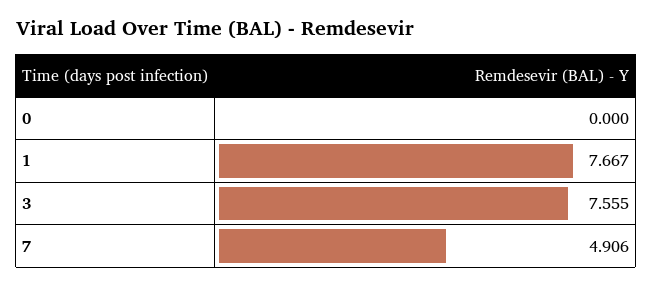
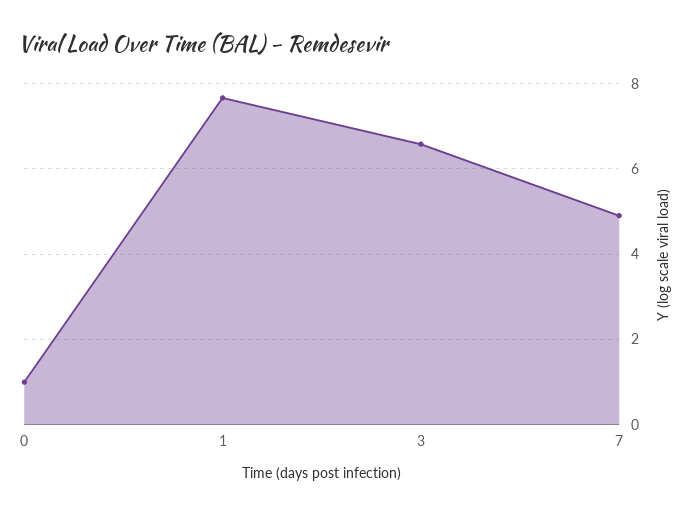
  {
-   "0": 0,
+   "0": 1,
    "1": 7.667,
-   "3": 7.555,
+   "3": 6.6,
    "7": 4.906
  }

